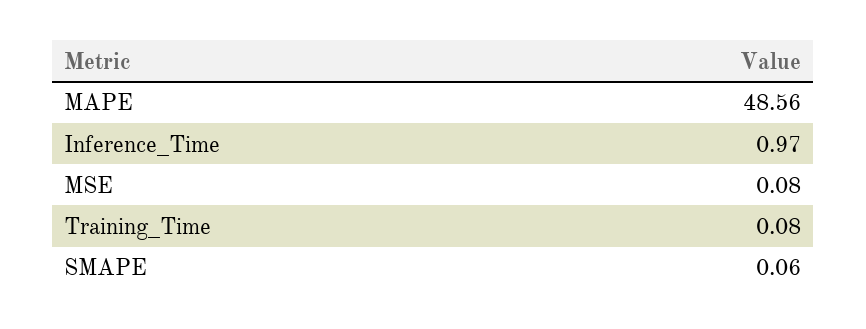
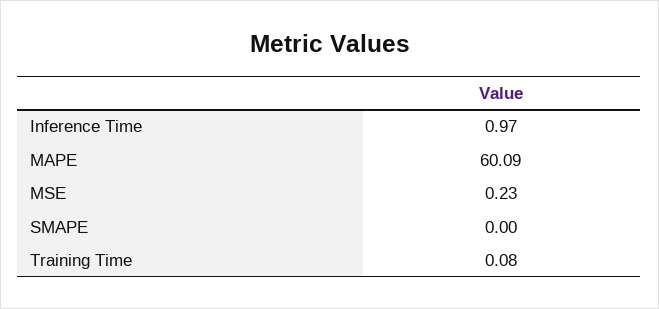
  {
-   "MAPE": 48.56,
+   "MAPE": 60.09,
    "Inference_Time": 0.97,
-   "MSE": 0.08,
+   "MSE": 0.23,
    "Training_Time": 0.08,
-   "SMAPE": 0.06
+   "SMAPE": 0
  }

